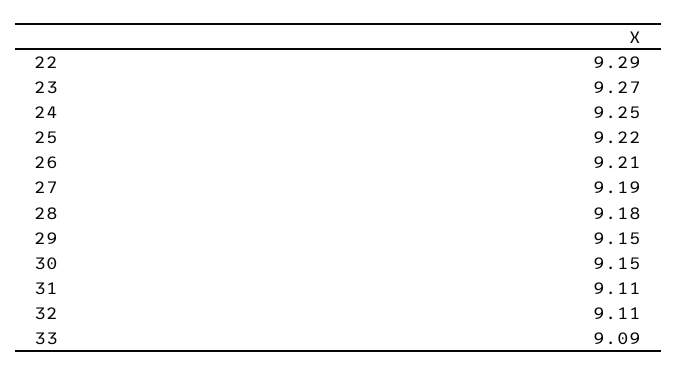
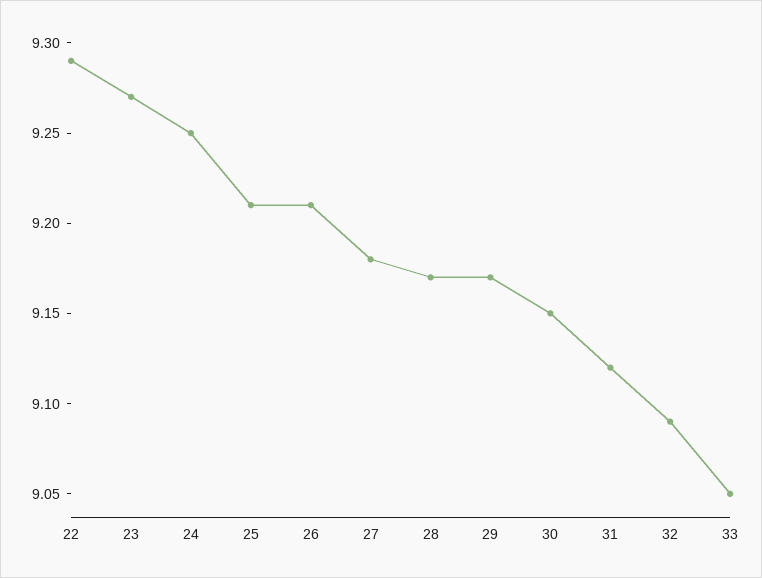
  {
    "22": 9.29,
    "23": 9.27,
    "24": 9.25,
-   "25": 9.22,
+   "25": 9.21,
    "26": 9.21,
-   "27": 9.19,
+   "27": 9.18,
-   "28": 9.18,
+   "28": 9.17,
-   "29": 9.15,
+   "29": 9.17,
    "30": 9.15,
-   "31": 9.11,
+   "31": 9.12,
-   "32": 9.11,
+   "32": 9.09,
-   "33": 9.09
+   "33": 9.05
  }

